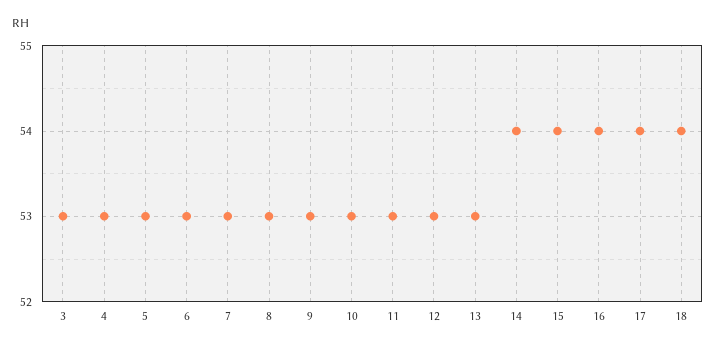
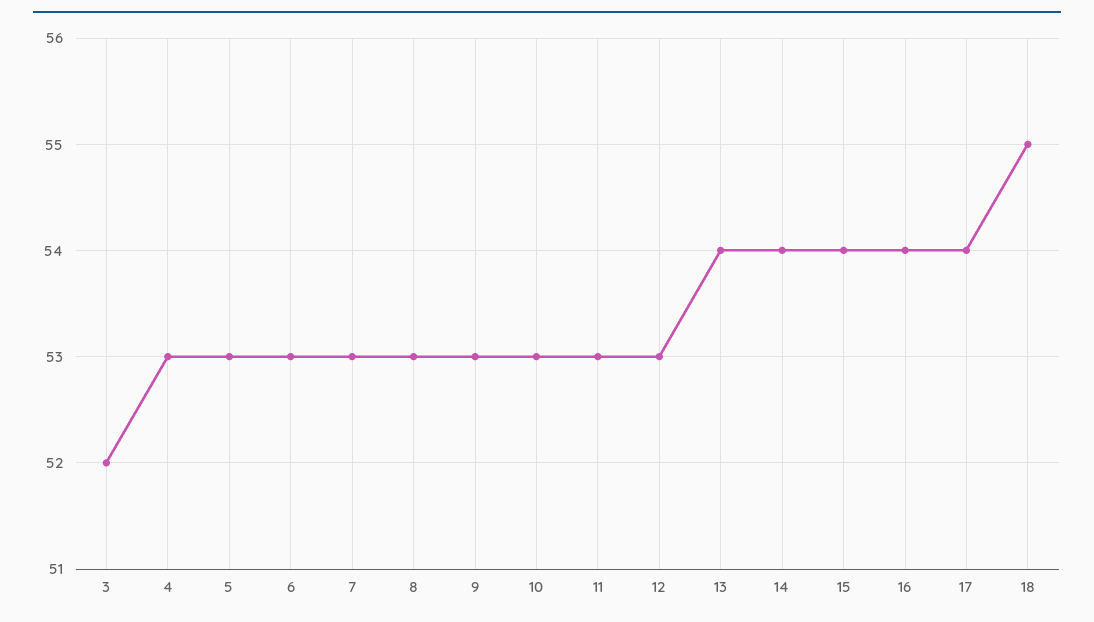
  {
-   "3": 53,
+   "3": 52,
    "4": 53,
    "5": 53,
    "6": 53,
    "7": 53,
    "8": 53,
    "9": 53,
    "10": 53,
    "11": 53,
    "12": 53,
-   "13": 53,
+   "13": 54,
    "14": 54,
    "15": 54,
    "16": 54,
    "17": 54,
-   "18": 54
+   "18": 55
  }

